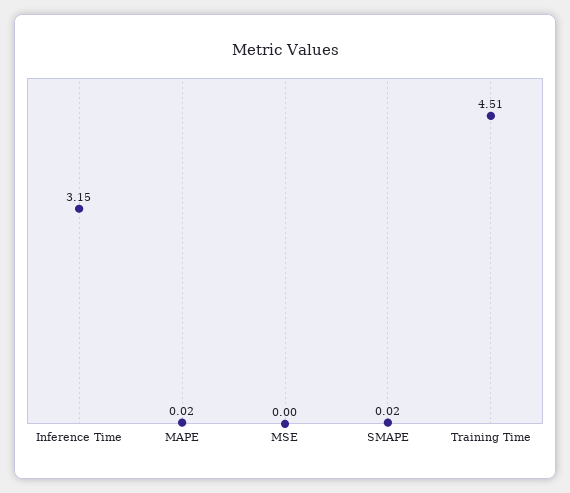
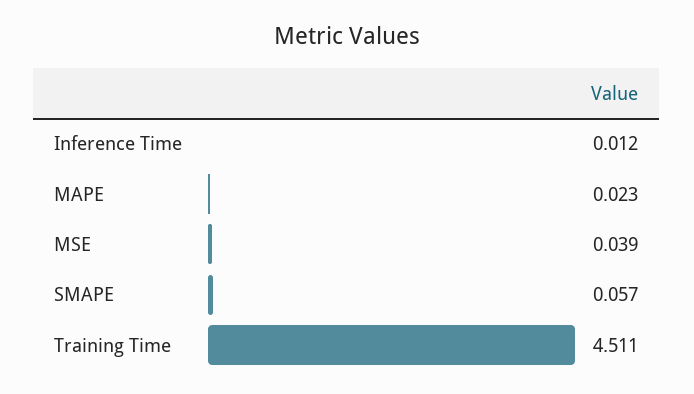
  {
-   "Inference Time": 3.15,
+   "Inference Time": 0.012,
    "MAPE": 0.023,
-   "MSE": 0,
+   "MSE": 0.039,
-   "SMAPE": 0.02,
+   "SMAPE": 0.057,
    "Training Time": 4.511
  }

